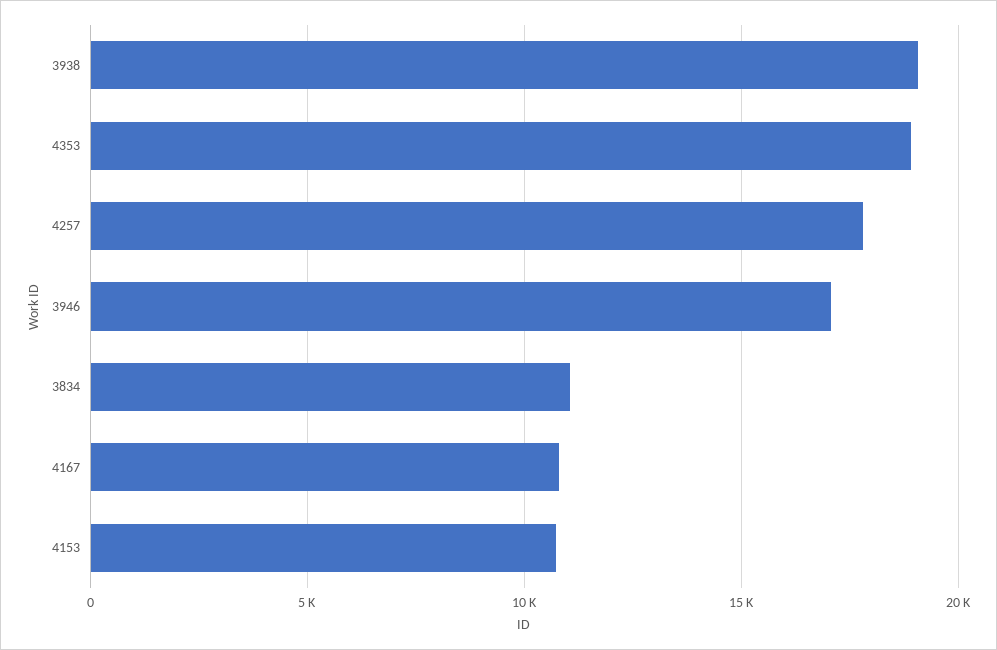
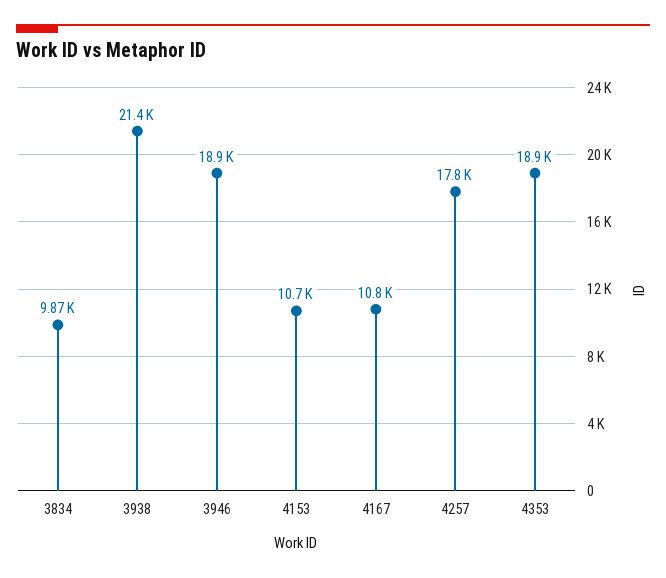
  {
-   "3938": 19000,
+   "3938": 21400,
    "4353": 18900,
    "4257": 17800,
-   "3946": 17000,
+   "3946": 18900,
-   "3834": 11000,
+   "3834": 9870,
    "4167": 10800,
    "4153": 10700
  }

